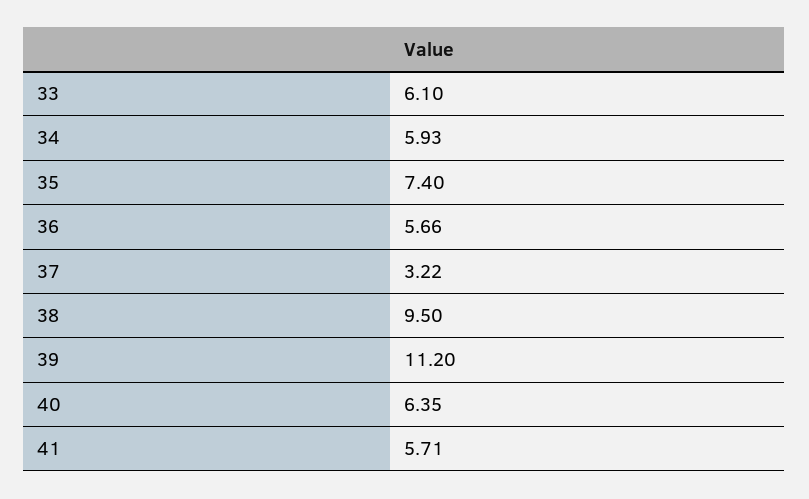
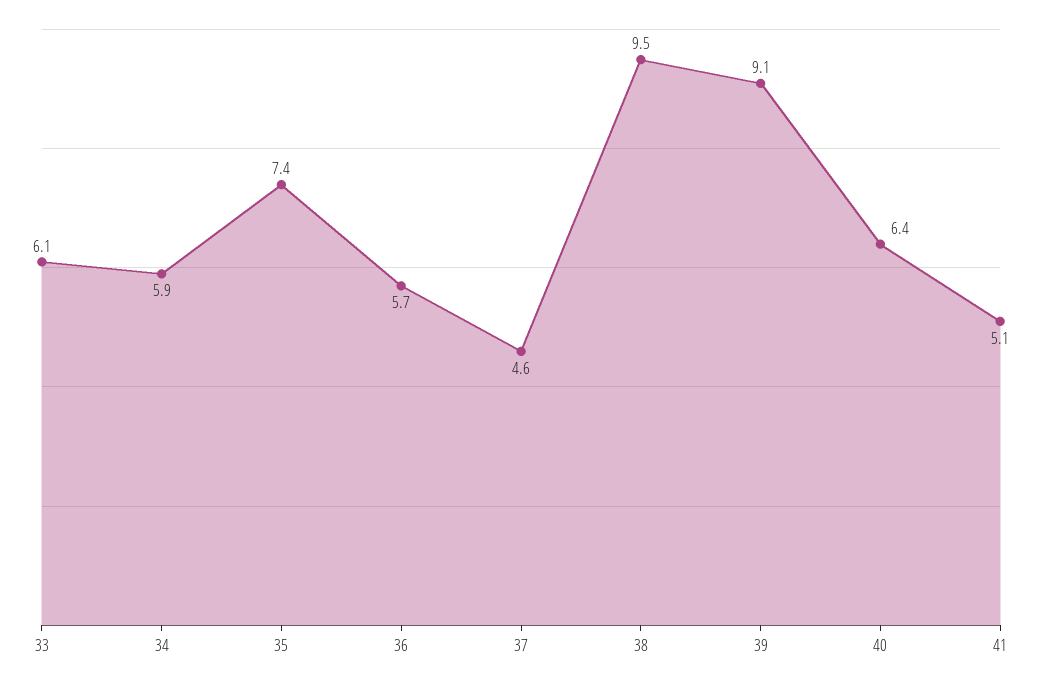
  {
    "33": 6.1,
    "34": 5.93,
    "35": 7.4,
    "36": 5.66,
-   "37": 3.22,
+   "37": 4.6,
    "38": 9.5,
-   "39": 11.2,
+   "39": 9.1,
    "40": 6.35,
-   "41": 5.71
+   "41": 5.1
  }

